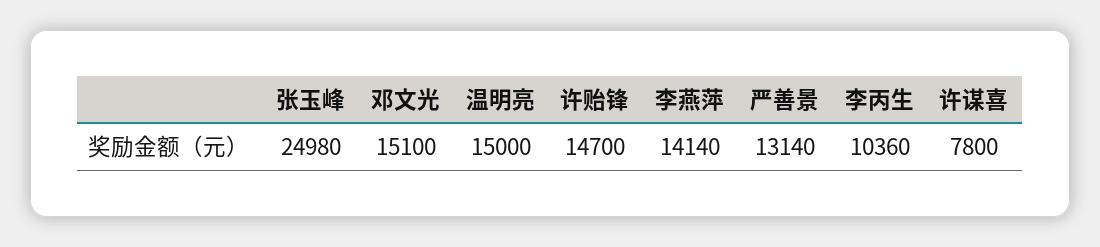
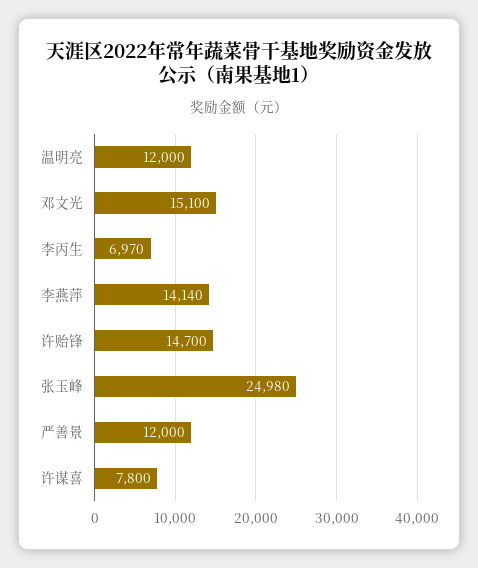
  {
    "张玉峰": 24980,
    "邓文光": 15100,
-   "温明亮": 15000,
+   "温明亮": 12000,
    "许贻锋": 14700,
    "李燕萍": 14140,
-   "严善景": 13140,
+   "严善景": 12000,
-   "李丙生": 10360,
+   "李丙生": 6970,
    "许谋喜": 7800
  }

